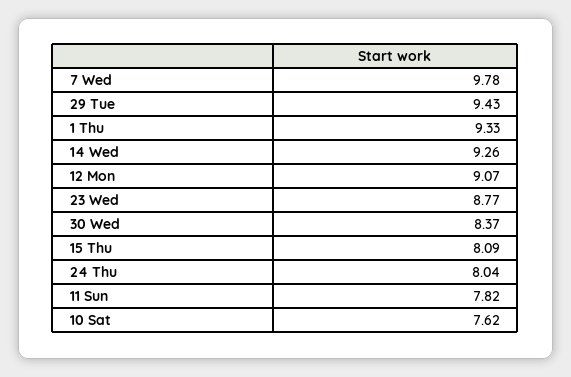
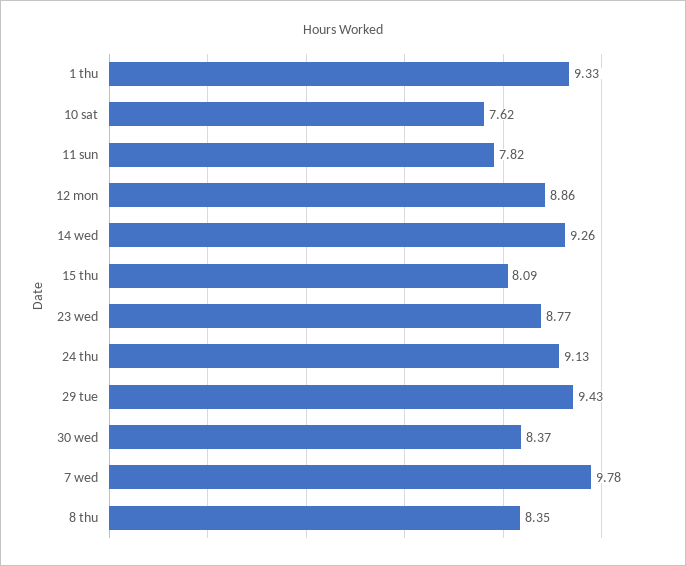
  {
    "7 Wed": 9.78,
    "29 Tue": 9.43,
    "1 Thu": 9.33,
    "14 Wed": 9.26,
-   "12 Mon": 9.07,
+   "12 Mon": 8.86,
    "23 Wed": 8.77,
    "30 Wed": 8.37,
    "15 Thu": 8.09,
-   "24 Thu": 8.04,
+   "24 Thu": 9.13,
    "11 Sun": 7.82,
-   "10 Sat": 7.62
+   "10 Sat": 7.62,
+   "8 thu": 8.35
  }

